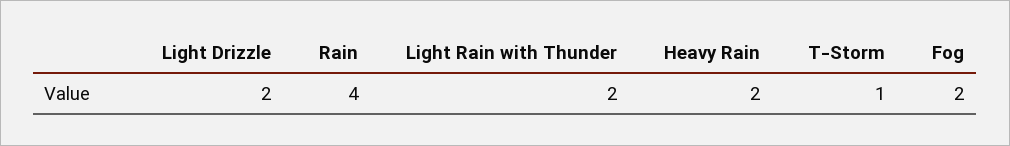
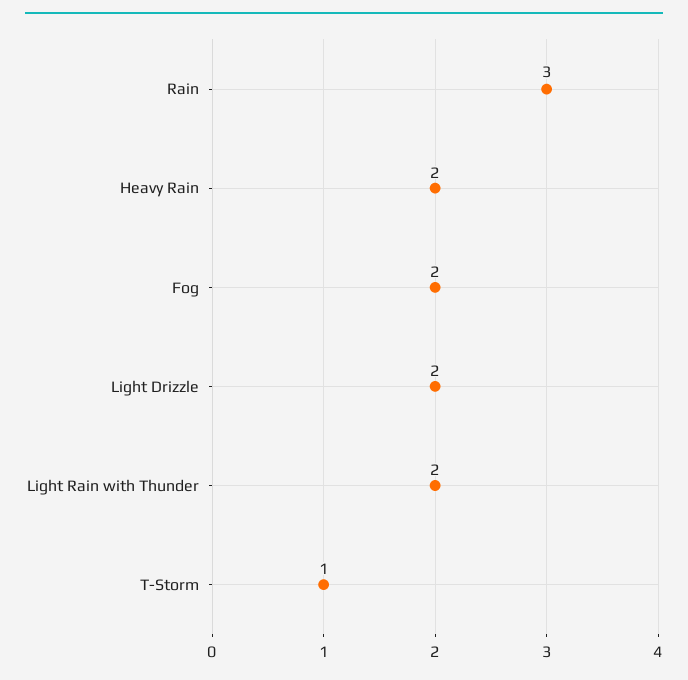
  {
    "Light Drizzle": 2,
-   "Rain": 4,
+   "Rain": 3,
    "Light Rain with Thunder": 2,
    "Heavy Rain": 2,
    "T-Storm": 1,
    "Fog": 2
  }

